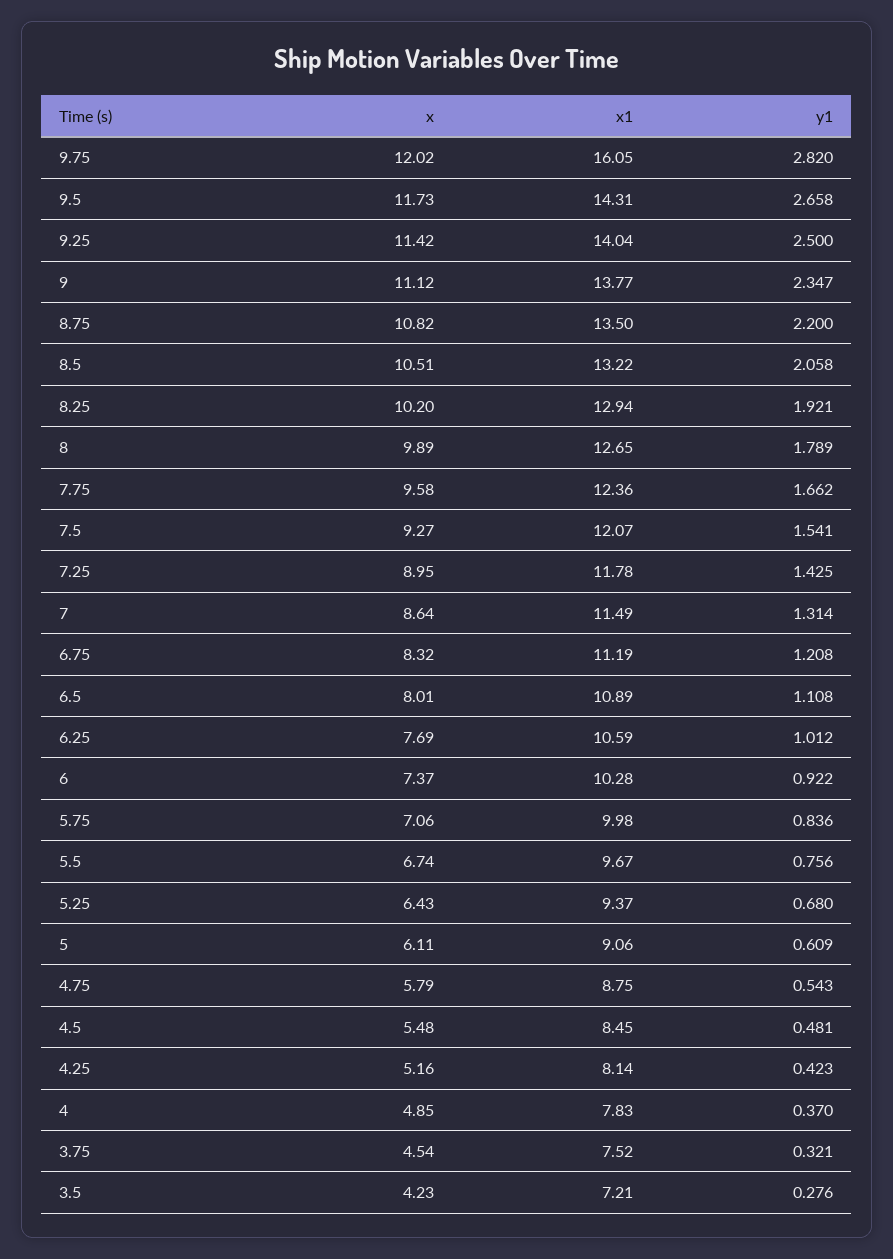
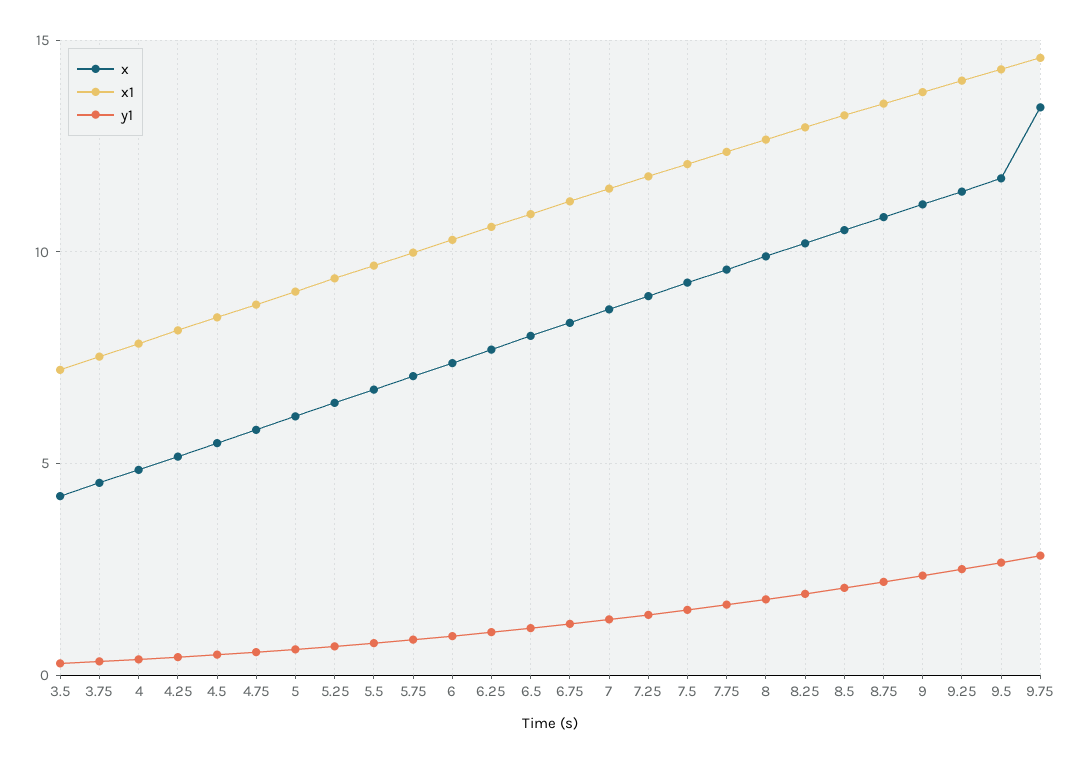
  {
    "x": {
-     "9.75": 12.02,
+     "9.75": 13.5,
      "9.5": 11.73,
      "9.25": 11.42,
      "9": 11.12,
      "8.75": 10.82,
      "8.5": 10.51,
      "8.25": 10.2,
      "8": 9.89,
      "7.75": 9.58,
      "7.5": 9.27,
      "7.25": 8.95,
      "7": 8.64,
      "6.75": 8.32,
      "6.5": 8.01,
      "6.25": 7.69,
      "6": 7.37,
      "5.75": 7.06,
      "5.5": 6.74,
      "5.25": 6.43,
      "5": 6.11,
      "4.75": 5.79,
      "4.5": 5.48,
      "4.25": 5.16,
      "4": 4.85,
      "3.75": 4.54,
      "3.5": 4.23
    },
    "x1": {
-     "9.75": 16.05,
+     "9.75": 14.5,
      "9.5": 14.31,
      "9.25": 14.04,
      "9": 13.77,
      "8.75": 13.5,
      "8.5": 13.22,
      "8.25": 12.94,
      "8": 12.65,
      "7.75": 12.36,
      "7.5": 12.07,
      "7.25": 11.78,
      "7": 11.49,
      "6.75": 11.19,
      "6.5": 10.89,
      "6.25": 10.59,
      "6": 10.28,
      "5.75": 9.98,
      "5.5": 9.67,
      "5.25": 9.37,
      "5": 9.06,
      "4.75": 8.75,
      "4.5": 8.45,
      "4.25": 8.14,
      "4": 7.83,
      "3.75": 7.52,
      "3.5": 7.21
    },
    "y1": {
      "9.75": 2.82,
      "9.5": 2.658,
      "9.25": 2.5,
      "9": 2.347,
      "8.75": 2.2,
      "8.5": 2.058,
      "8.25": 1.921,
      "8": 1.789,
      "7.75": 1.662,
      "7.5": 1.541,
      "7.25": 1.425,
      "7": 1.314,
      "6.75": 1.208,
      "6.5": 1.108,
      "6.25": 1.012,
      "6": 0.922,
      "5.75": 0.836,
      "5.5": 0.756,
      "5.25": 0.68,
      "5": 0.609,
      "4.75": 0.543,
      "4.5": 0.481,
      "4.25": 0.423,
      "4": 0.37,
      "3.75": 0.321,
      "3.5": 0.276
    }
  }

